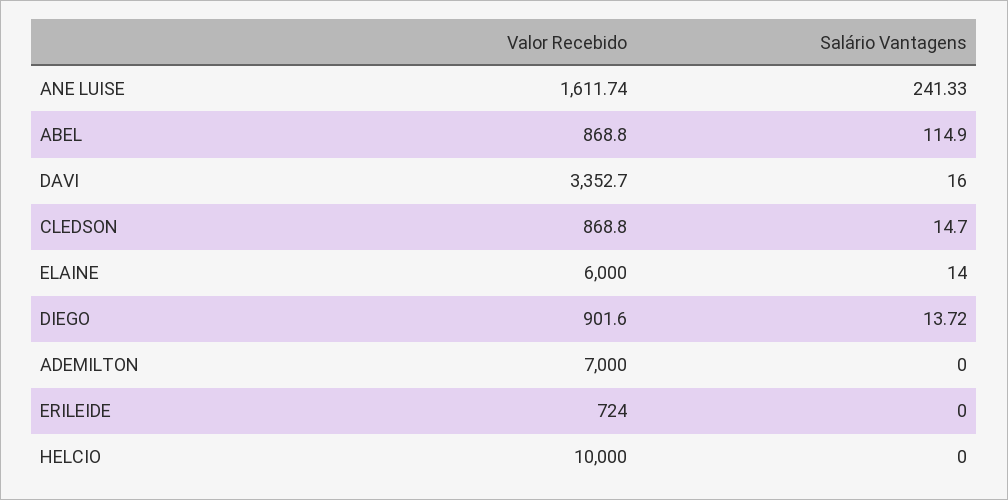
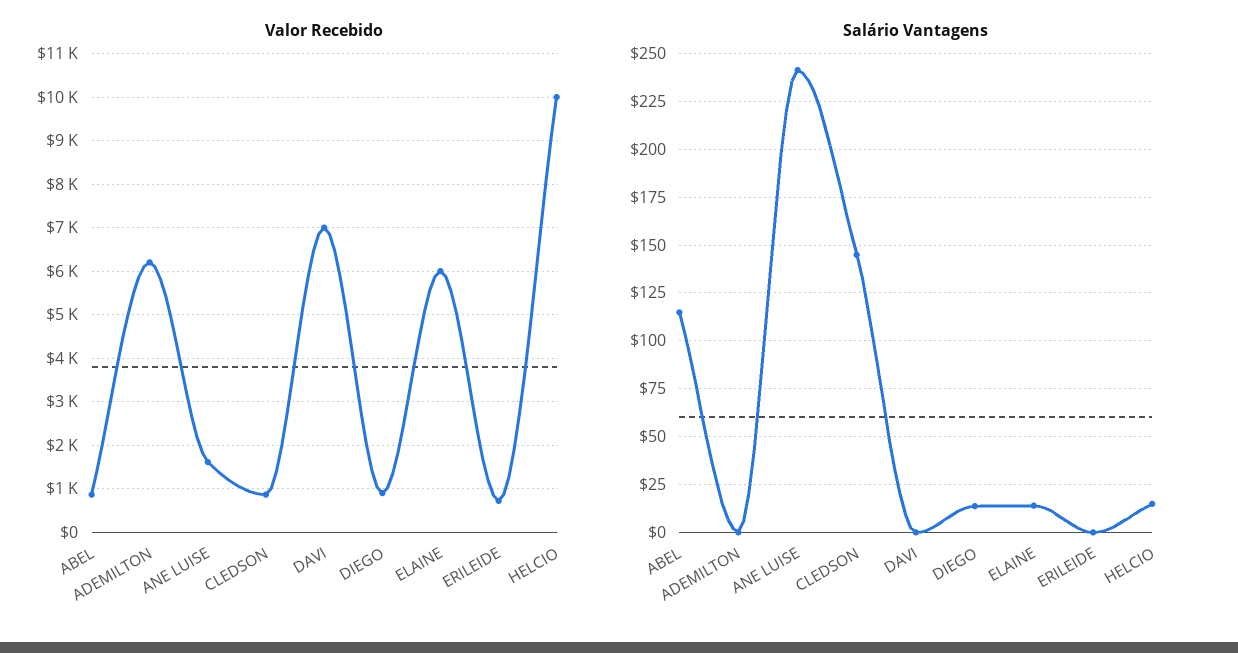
  {
    "Valor Recebido": {
      "ANE LUISE": 1611.74,
      "ABEL": 868.8,
-     "DAVI": 3352.7,
+     "DAVI": 7000,
      "CLEDSON": 868.8,
      "ELAINE": 6000,
      "DIEGO": 901.6,
-     "ADEMILTON": 7000,
+     "ADEMILTON": 6200,
      "ERILEIDE": 724,
      "HELCIO": 10000
    },
    "Salário Vantagens": {
      "ANE LUISE": 241.33,
      "ABEL": 114.9,
-     "DAVI": 16,
+     "DAVI": 0,
-     "CLEDSON": 14.7,
+     "CLEDSON": 145,
      "ELAINE": 14,
      "DIEGO": 13.72,
      "ADEMILTON": 0,
      "ERILEIDE": 0,
-     "HELCIO": 0
+     "HELCIO": 15
    }
  }

